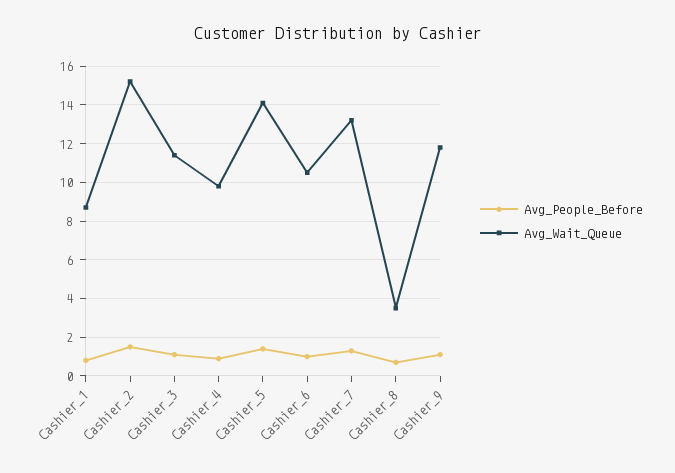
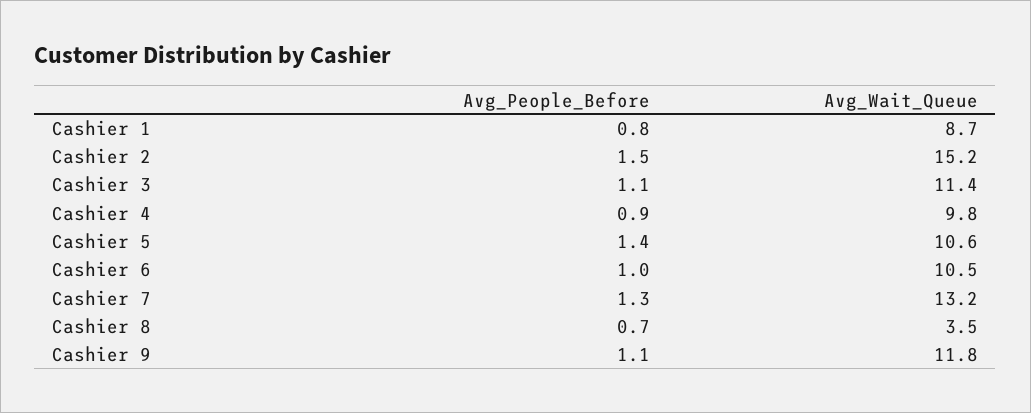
  {
    "Avg_People_Before": {
      "Cashier_1": 0.8,
      "Cashier_2": 1.5,
      "Cashier_3": 1.1,
      "Cashier_4": 0.9,
      "Cashier_5": 1.4,
      "Cashier_6": 1,
      "Cashier_7": 1.3,
      "Cashier_8": 0.7,
      "Cashier_9": 1.1
    },
    "Avg_Wait_Queue": {
      "Cashier_1": 8.7,
      "Cashier_2": 15.2,
      "Cashier_3": 11.4,
      "Cashier_4": 9.8,
-     "Cashier_5": 14,
+     "Cashier_5": 10.6,
      "Cashier_6": 10.5,
      "Cashier_7": 13.2,
      "Cashier_8": 3.5,
      "Cashier_9": 11.8
    }
  }

